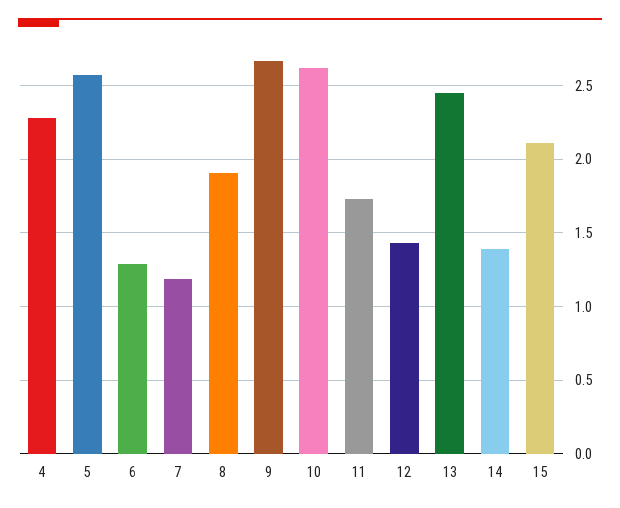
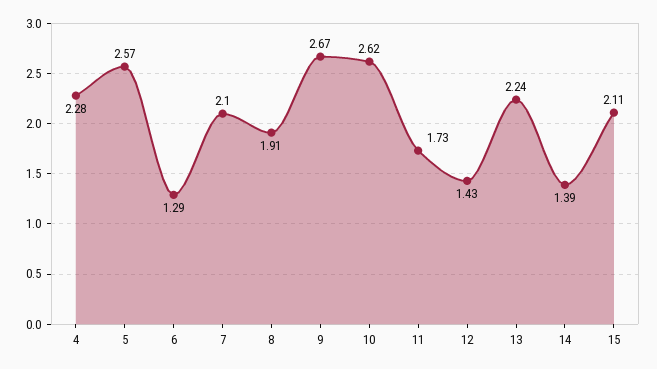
  {
    "4": 2.28,
    "5": 2.57,
    "6": 1.29,
-   "7": 1.2,
+   "7": 2.1,
    "8": 1.91,
    "9": 2.67,
    "10": 2.62,
    "11": 1.73,
    "12": 1.43,
-   "13": 2.45,
+   "13": 2.24,
    "14": 1.39,
    "15": 2.11
  }

